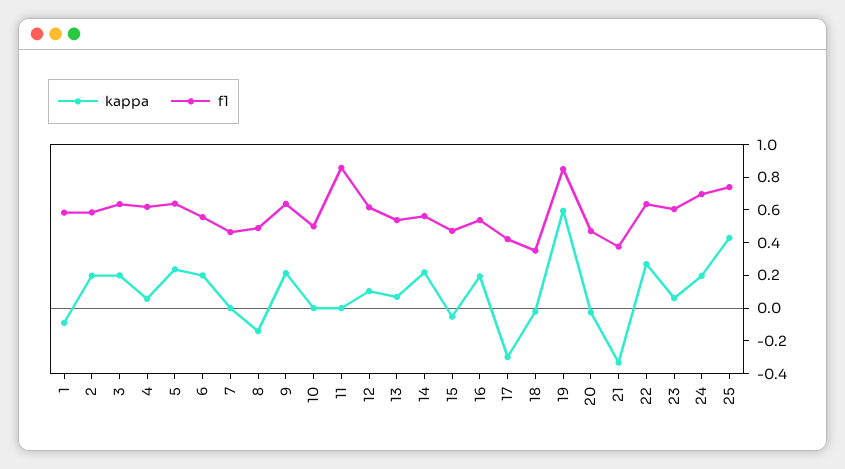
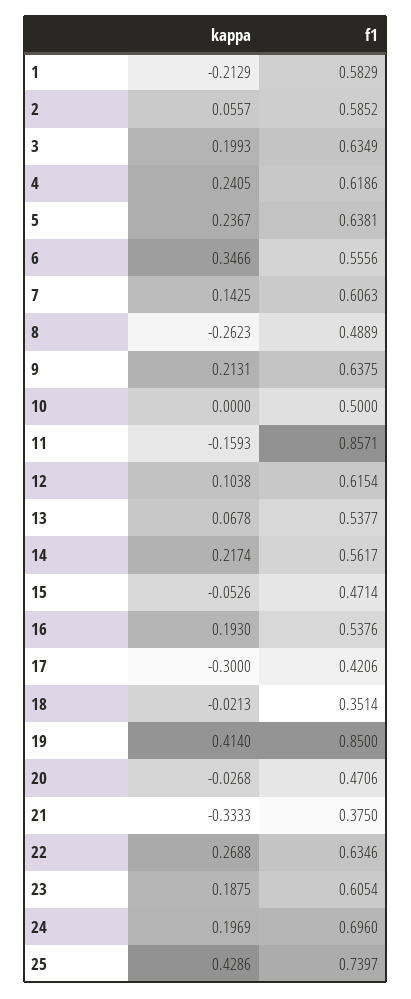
  {
    "kappa": {
-     "1": -0.1,
+     "1": -0.2129,
-     "2": 0.2,
+     "2": 0.0557,
      "3": 0.1993,
-     "4": 0.05,
+     "4": 0.2405,
      "5": 0.2367,
-     "6": 0.2,
+     "6": 0.3466,
-     "7": 0,
+     "7": 0.1425,
-     "8": -0.15,
+     "8": -0.2623,
      "9": 0.2131,
      "10": 0,
-     "11": 0,
+     "11": -0.1593,
      "12": 0.1038,
      "13": 0.0678,
      "14": 0.2174,
      "15": -0.0526,
      "16": 0.193,
      "17": -0.3,
      "18": -0.0213,
-     "19": 0.6,
+     "19": 0.414,
      "20": -0.0268,
      "21": -0.3333,
      "22": 0.2688,
-     "23": 0.05,
+     "23": 0.1875,
      "24": 0.1969,
      "25": 0.4286
    },
    "f1": {
      "1": 0.5829,
      "2": 0.5852,
      "3": 0.6349,
      "4": 0.6186,
      "5": 0.6381,
      "6": 0.5556,
-     "7": 0.45,
+     "7": 0.6063,
      "8": 0.4889,
      "9": 0.6375,
      "10": 0.5,
      "11": 0.8571,
      "12": 0.6154,
      "13": 0.5377,
      "14": 0.5617,
      "15": 0.4714,
      "16": 0.5376,
      "17": 0.4206,
      "18": 0.3514,
      "19": 0.85,
      "20": 0.4706,
      "21": 0.375,
      "22": 0.6346,
      "23": 0.6054,
      "24": 0.696,
      "25": 0.7397
    }
  }

